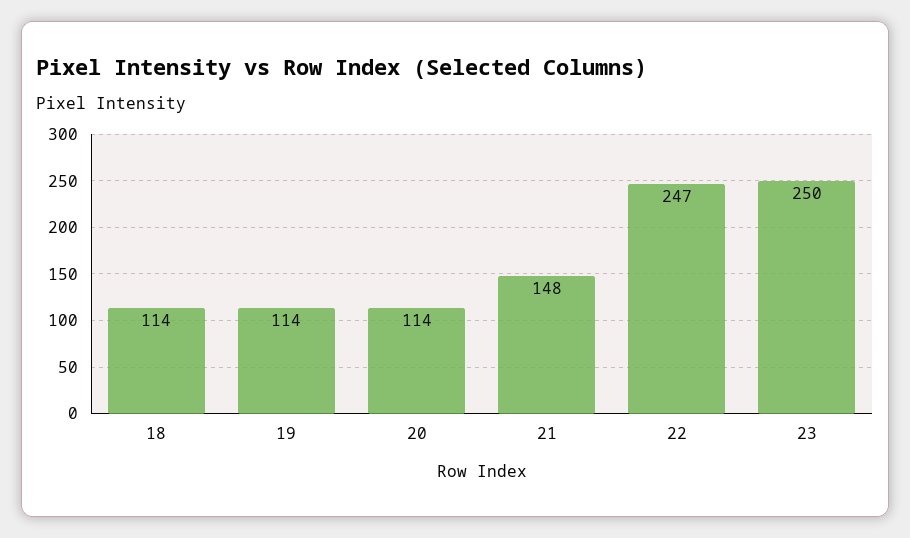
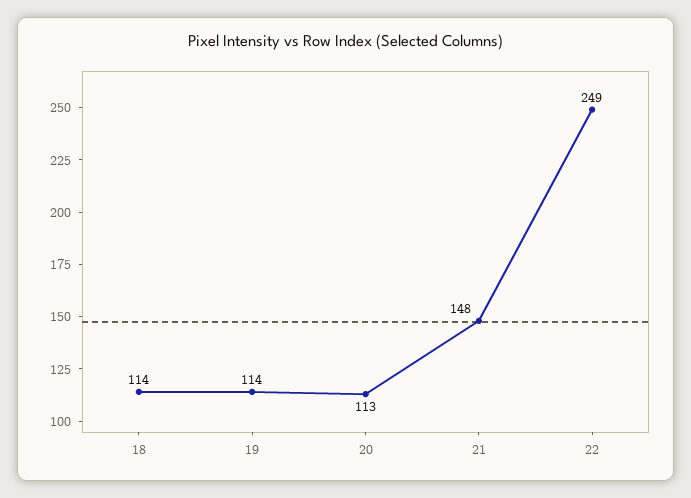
  {
    "18": 114,
    "19": 114,
-   "20": 114,
+   "20": 113,
    "21": 148,
-   "22": 247,
+   "22": 249
-   "23": 250
  }

